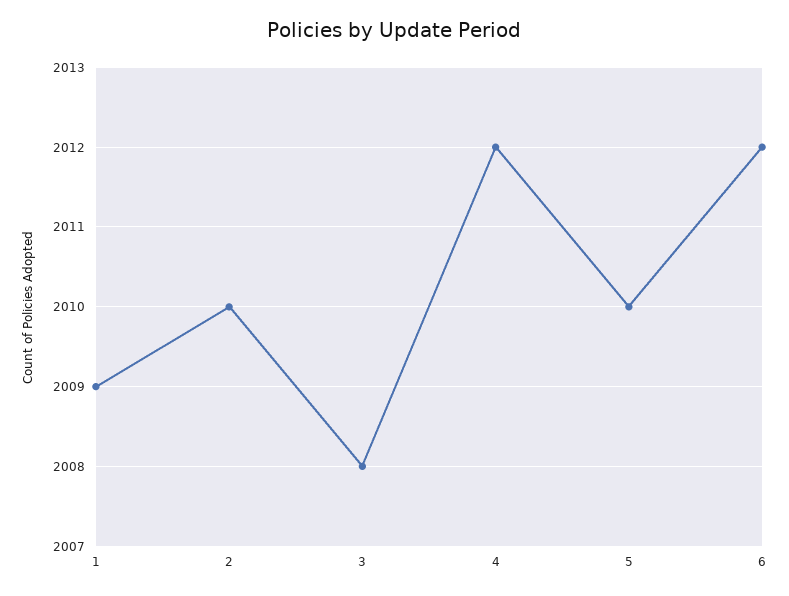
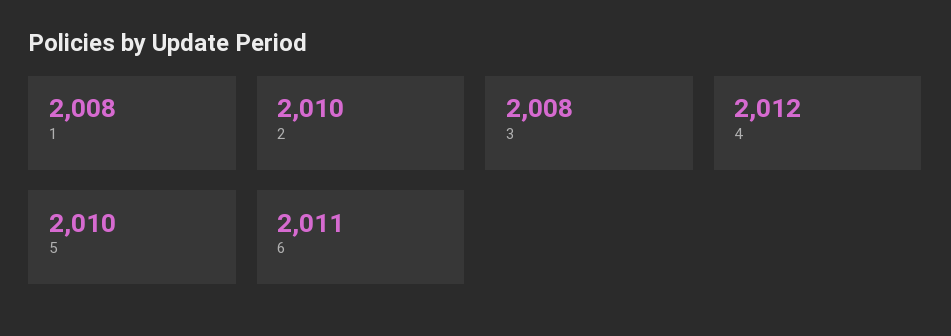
  {
-   "1": 2009,
+   "1": 2008,
    "2": 2010,
    "3": 2008,
    "4": 2012,
    "5": 2010,
-   "6": 2012
+   "6": 2011
  }

